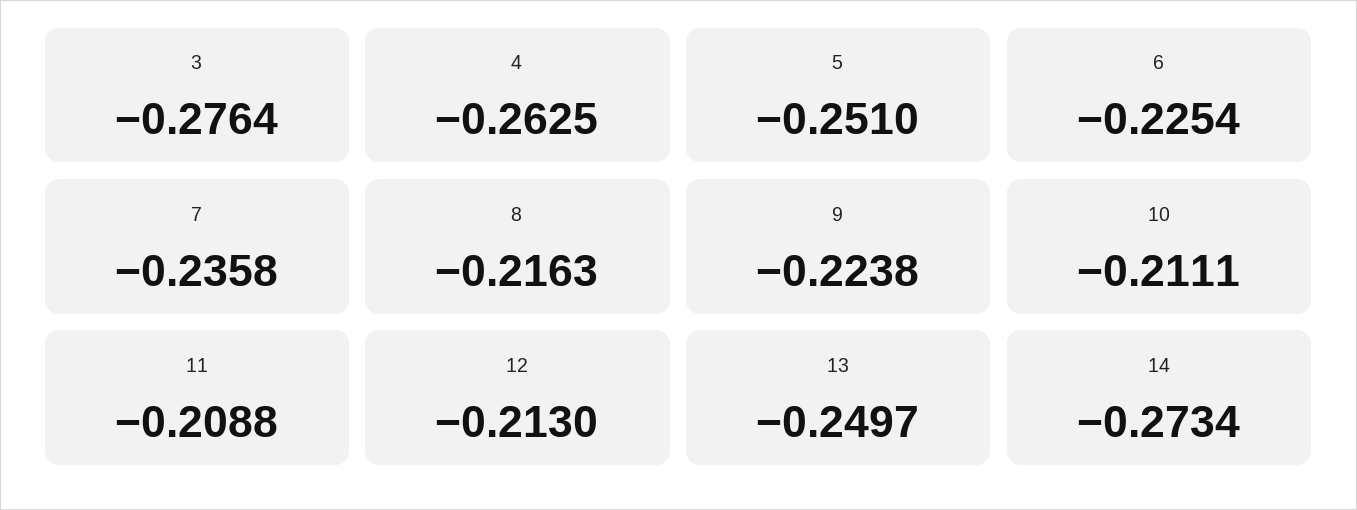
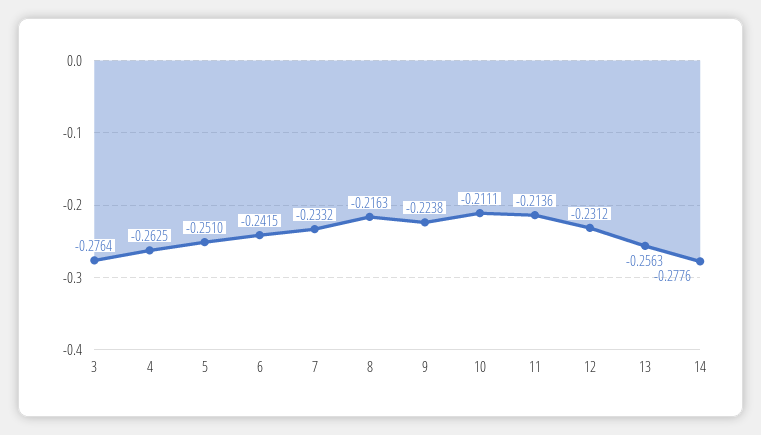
  {
    "3": -0.2764,
    "4": -0.2625,
    "5": -0.251,
-   "6": -0.2254,
+   "6": -0.2415,
-   "7": -0.2358,
+   "7": -0.2332,
    "8": -0.2163,
    "9": -0.2238,
    "10": -0.2111,
-   "11": -0.2088,
+   "11": -0.2136,
-   "12": -0.213,
+   "12": -0.2312,
-   "13": -0.2497,
+   "13": -0.2563,
-   "14": -0.2734
+   "14": -0.2776
  }

